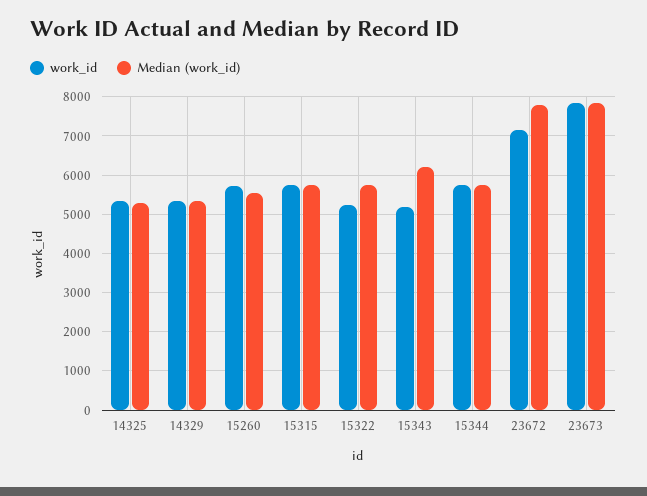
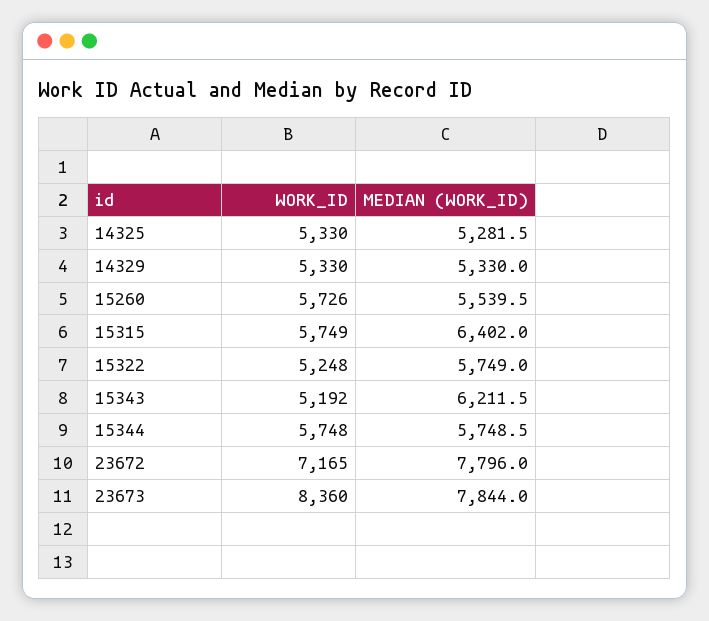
  {
    "work_id": {
      "14325": 5330,
      "14329": 5330,
      "15260": 5726,
      "15315": 5749,
      "15322": 5248,
      "15343": 5192,
      "15344": 5748,
      "23672": 7165,
-     "23673": 7800
+     "23673": 8360
    },
    "Median (work_id)": {
      "14325": 5281.5,
      "14329": 5330,
      "15260": 5539.5,
-     "15315": 5800,
+     "15315": 6402,
      "15322": 5749,
      "15343": 6211.5,
      "15344": 5748.5,
      "23672": 7796,
      "23673": 7844
    }
  }

